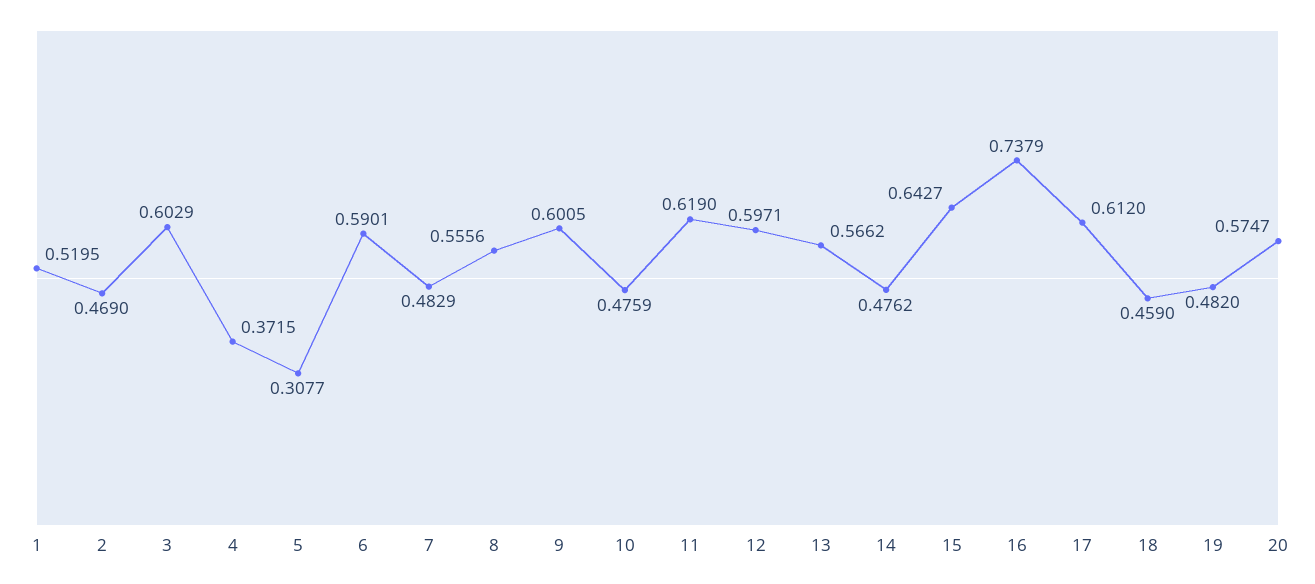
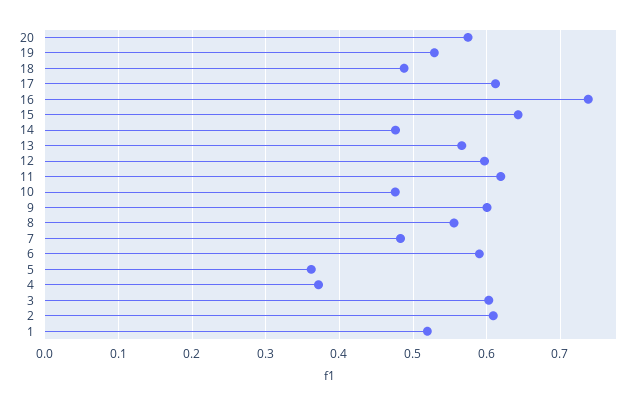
  {
    "1": 0.5195,
-   "2": 0.469,
+   "2": 0.61,
    "3": 0.6029,
    "4": 0.3715,
-   "5": 0.3077,
+   "5": 0.36,
    "6": 0.5901,
    "7": 0.4829,
    "8": 0.5556,
    "9": 0.6005,
    "10": 0.4759,
    "11": 0.619,
    "12": 0.5971,
    "13": 0.5662,
    "14": 0.4762,
    "15": 0.6427,
    "16": 0.7379,
    "17": 0.612,
-   "18": 0.459,
+   "18": 0.49,
-   "19": 0.482,
+   "19": 0.53,
    "20": 0.5747
  }

